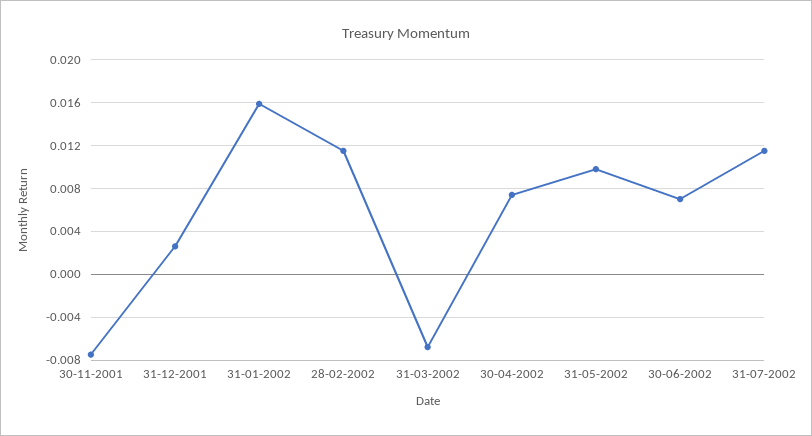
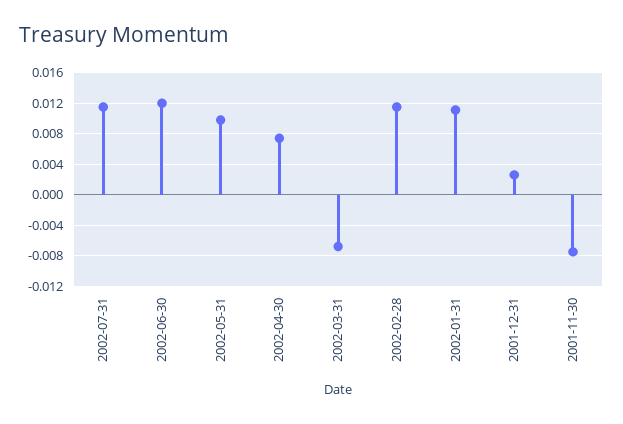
  {
    "30-11-2001": -0.008,
    "31-12-2001": 0.003,
-   "31-01-2002": 0.016,
+   "31-01-2002": 0.011,
    "28-02-2002": 0.012,
    "31-03-2002": -0.007,
    "30-04-2002": 0.007,
    "31-05-2002": 0.01,
-   "30-06-2002": 0.007,
+   "30-06-2002": 0.012,
    "31-07-2002": 0.012
  }

